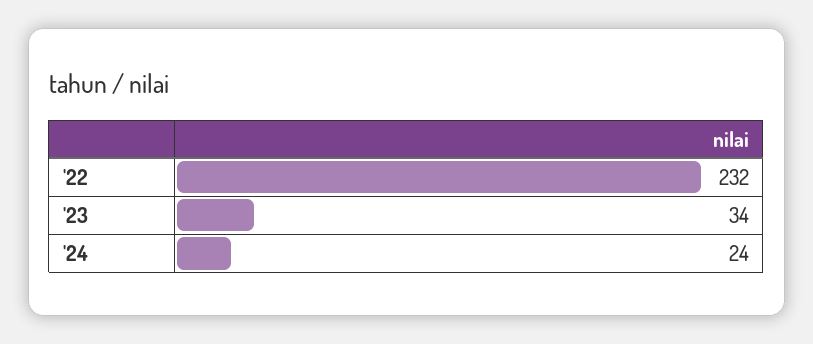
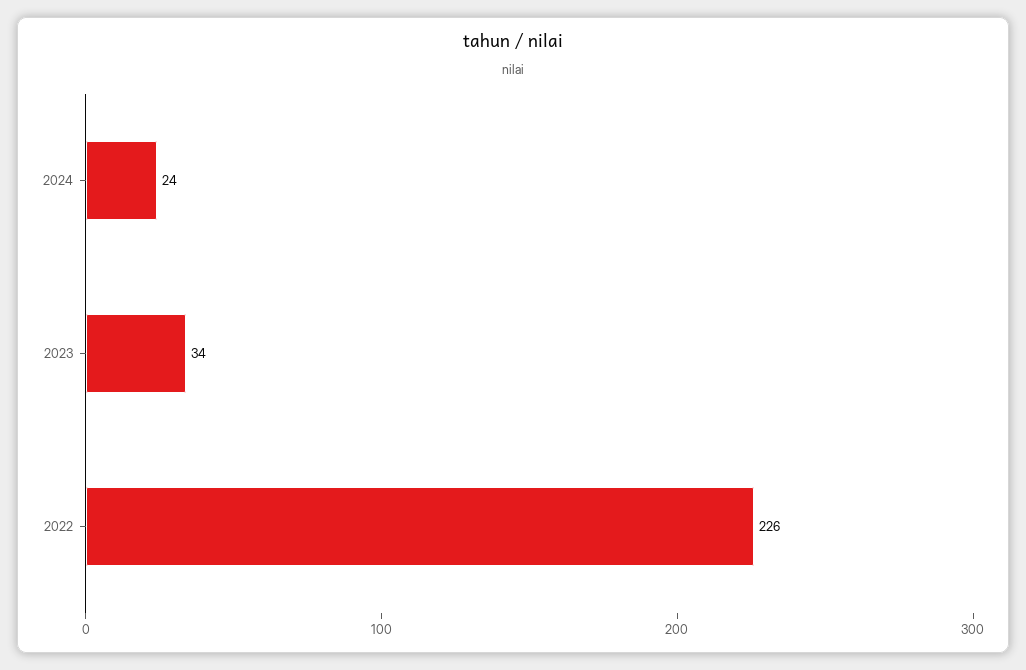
  {
-   "'22": 232,
+   "'22": 226,
    "'23": 34,
    "'24": 24
  }

